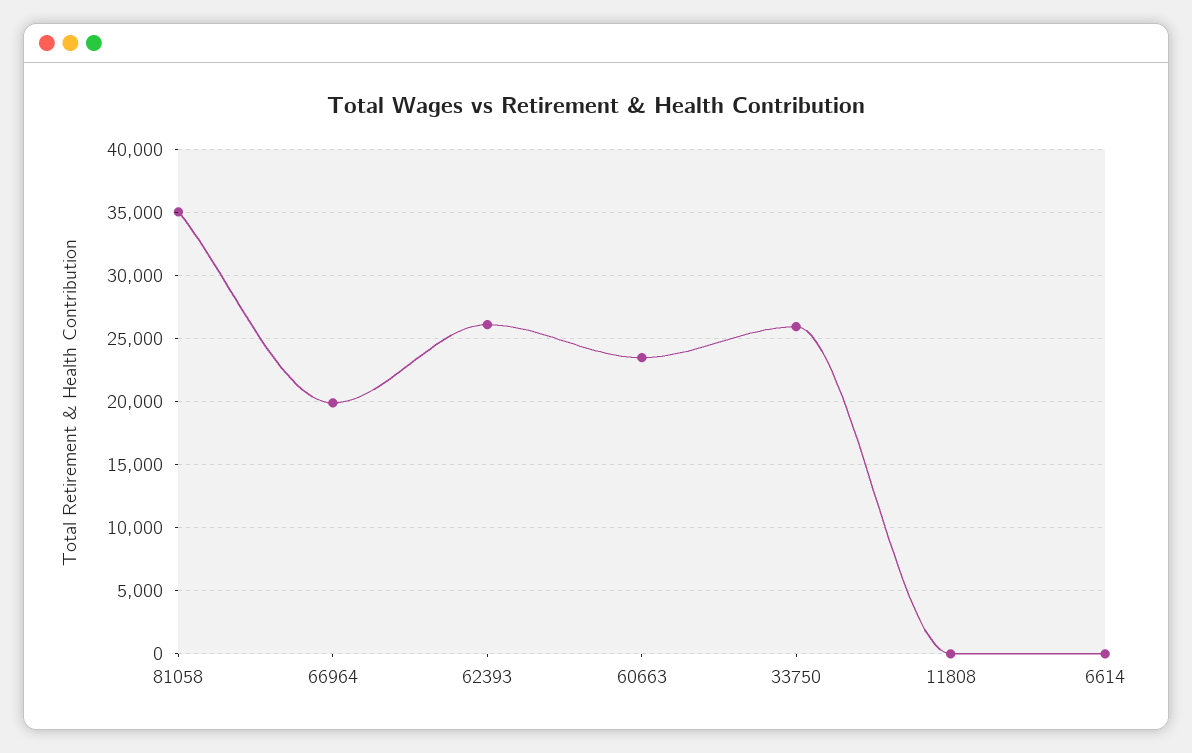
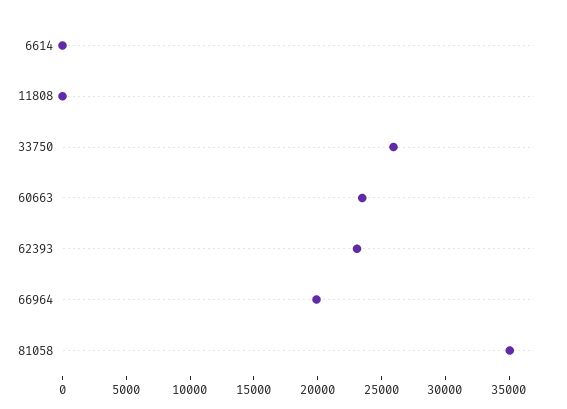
  {
    "81058": 35000,
    "66964": 20000,
-   "62393": 26000,
+   "62393": 23000,
    "60663": 23500,
    "33750": 26000,
    "11808": 0,
    "6614": 0
  }

